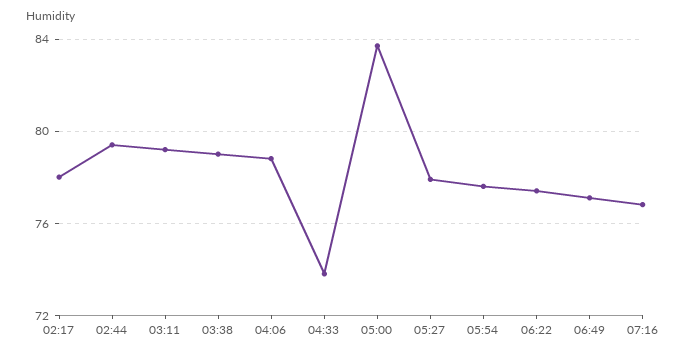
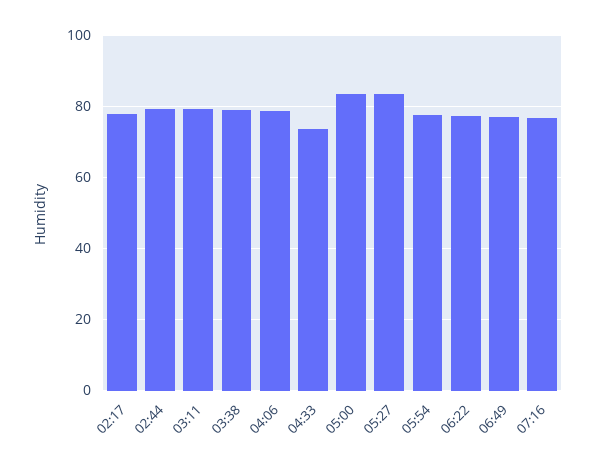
  {
    "02:17": 78,
    "02:44": 79.5,
    "03:11": 79,
    "03:38": 79,
    "04:06": 79,
    "04:33": 74,
    "05:00": 83.5,
-   "05:27": 78,
+   "05:27": 84,
    "05:54": 77.5,
    "06:22": 77.5,
    "06:49": 77,
    "07:16": 77
  }

